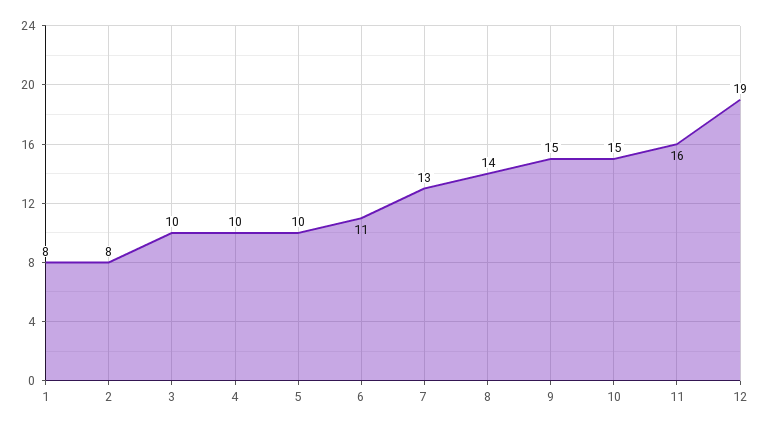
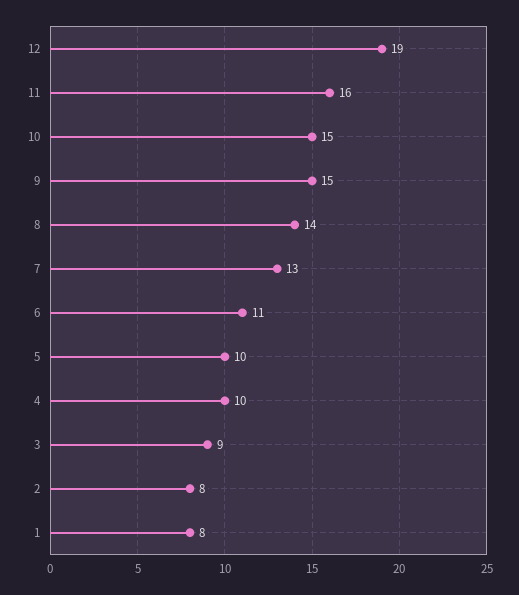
  {
    "1": 8,
    "2": 8,
-   "3": 10,
+   "3": 9,
    "4": 10,
    "5": 10,
    "6": 11,
    "7": 13,
    "8": 14,
    "9": 15,
    "10": 15,
    "11": 16,
    "12": 19
  }

